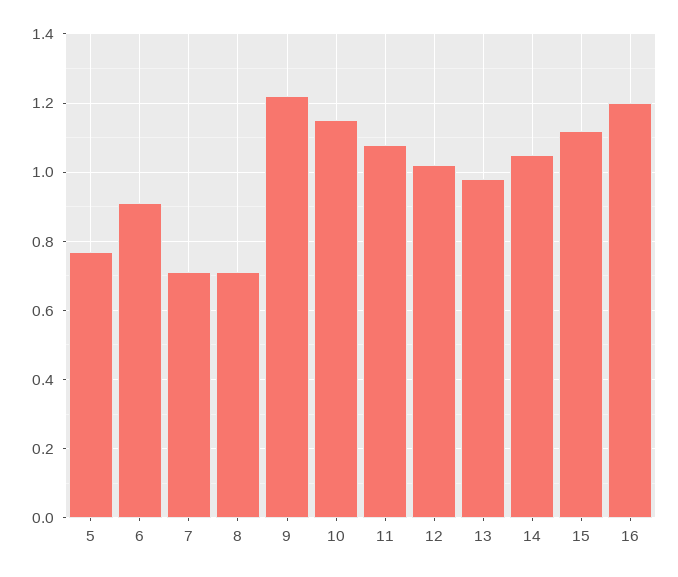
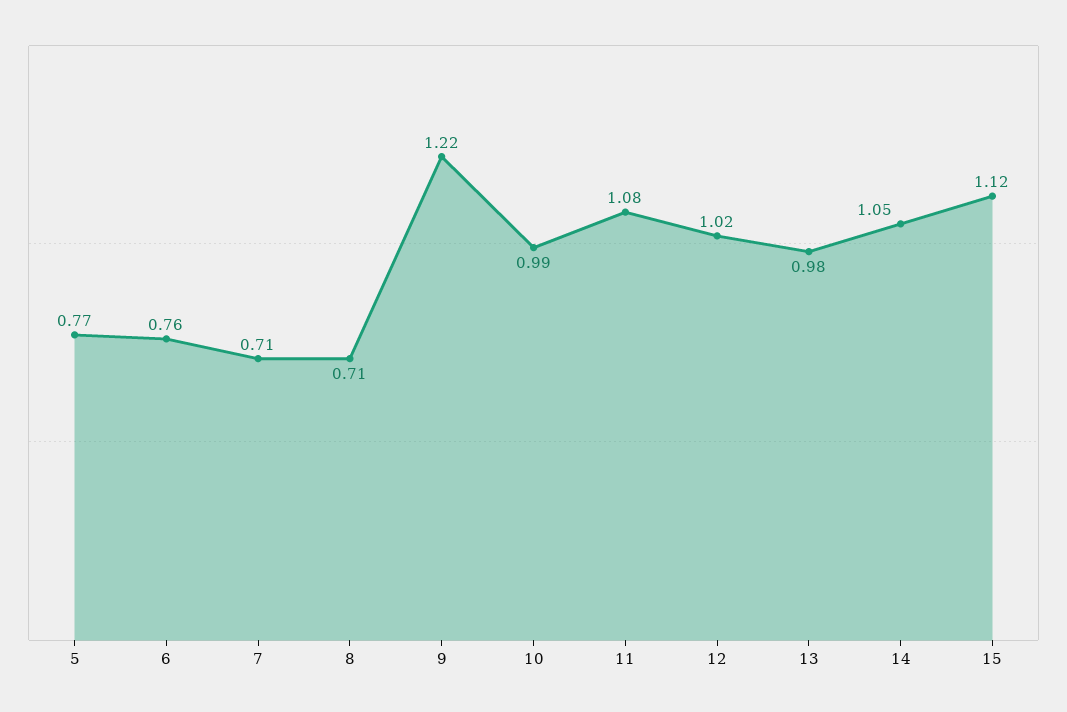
  {
    "5": 0.77,
-   "6": 0.9,
+   "6": 0.76,
    "7": 0.71,
    "8": 0.71,
    "9": 1.22,
-   "10": 1.15,
+   "10": 0.99,
    "11": 1.08,
    "12": 1.02,
    "13": 0.98,
    "14": 1.05,
-   "15": 1.12,
+   "15": 1.12
-   "16": 1.2
  }

